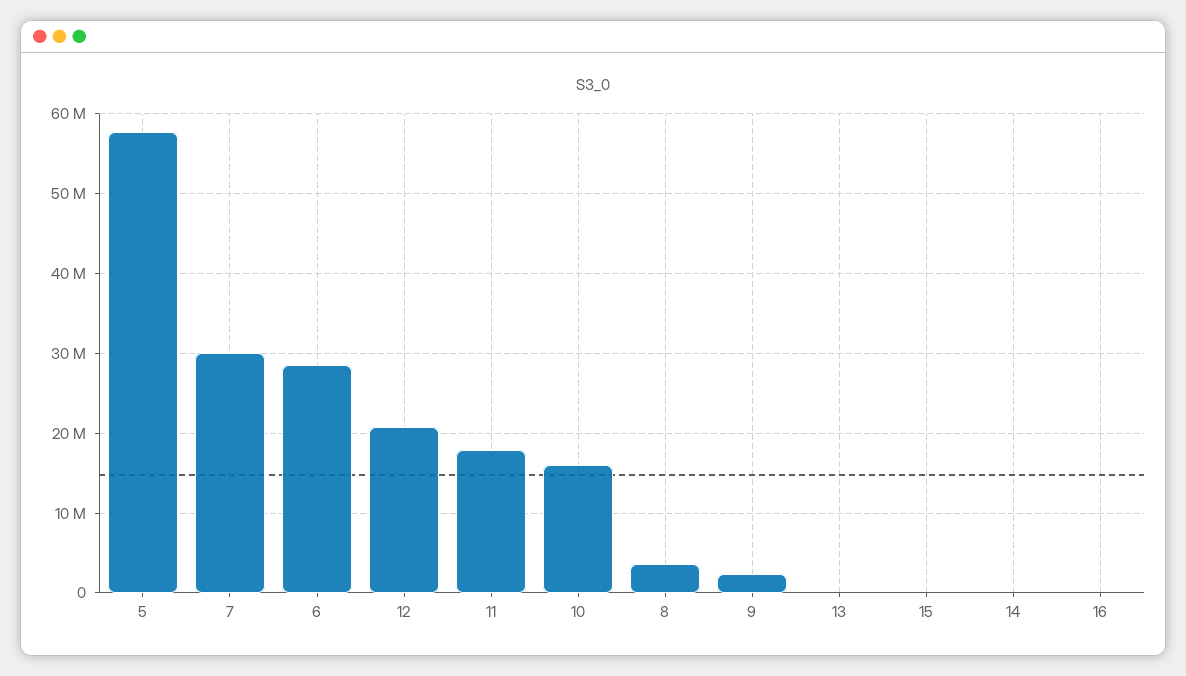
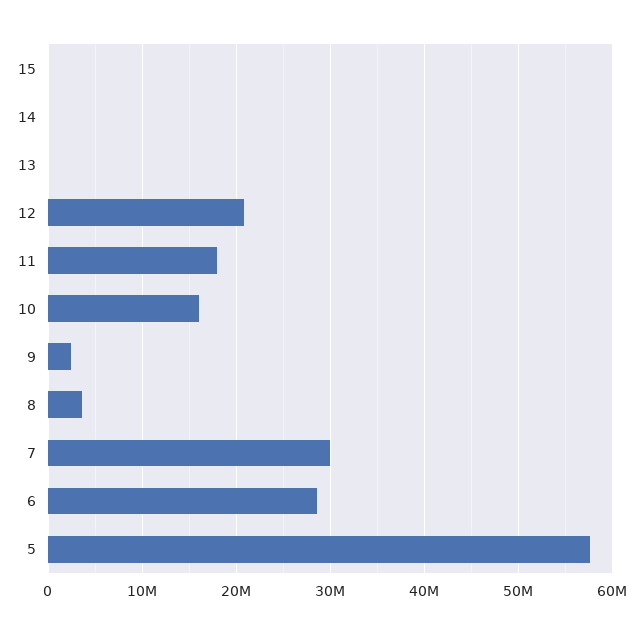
  {
    "5": 58000000,
    "7": 30000000,
    "6": 29000000,
    "12": 21000000,
    "11": 18000000,
    "10": 16000000,
    "8": 4000000,
    "9": 2000000,
    "13": 0,
    "15": 0,
-   "14": 0,
+   "14": 0
-   "16": 0
  }

